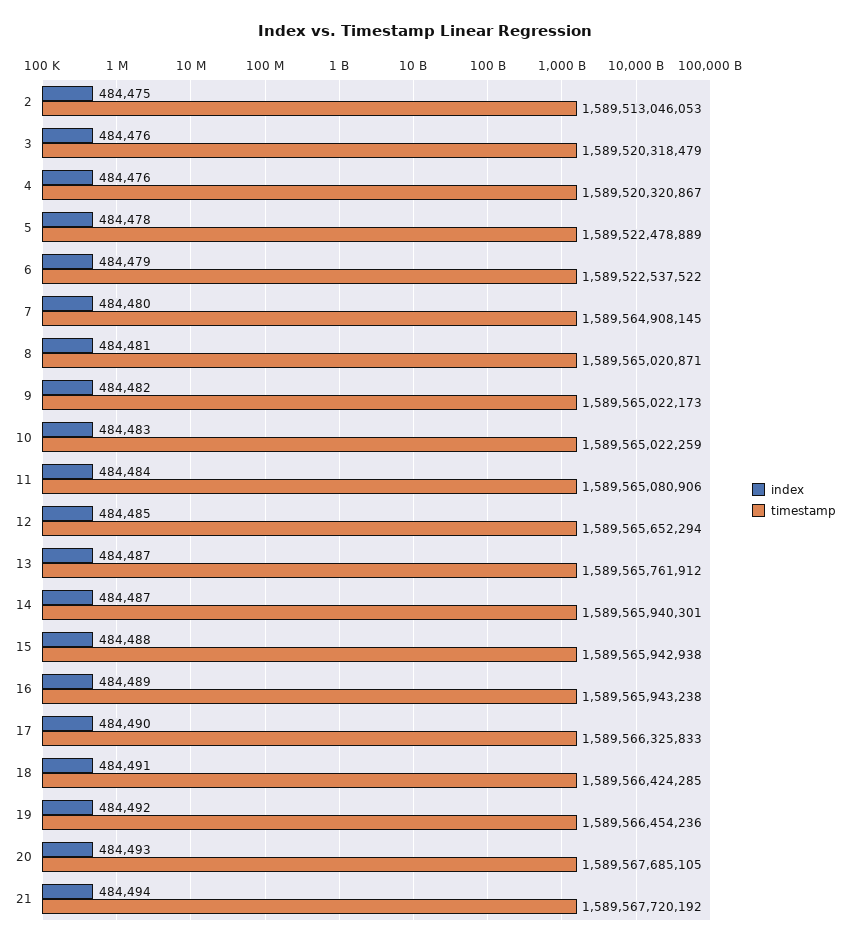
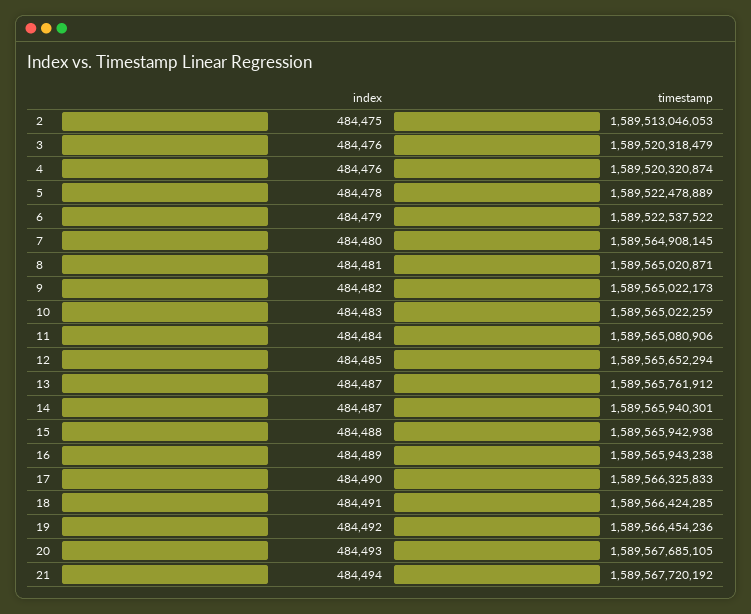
  {
    "index": {
      "2": 484475,
      "3": 484476,
      "4": 484476,
      "5": 484478,
      "6": 484479,
      "7": 484480,
      "8": 484481,
      "9": 484482,
      "10": 484483,
      "11": 484484,
      "12": 484485,
      "13": 484487,
      "14": 484487,
      "15": 484488,
      "16": 484489,
      "17": 484490,
      "18": 484491,
      "19": 484492,
      "20": 484493,
      "21": 484494
    },
    "timestamp": {
      "2": 1589513046053,
      "3": 1589520318479,
-     "4": 1589520320867,
+     "4": 1589520320874,
      "5": 1589522478889,
      "6": 1589522537522,
      "7": 1589564908145,
      "8": 1589565020871,
      "9": 1589565022173,
      "10": 1589565022259,
      "11": 1589565080906,
      "12": 1589565652294,
      "13": 1589565761912,
      "14": 1589565940301,
      "15": 1589565942938,
      "16": 1589565943238,
      "17": 1589566325833,
      "18": 1589566424285,
      "19": 1589566454236,
      "20": 1589567685105,
      "21": 1589567720192
    }
  }

